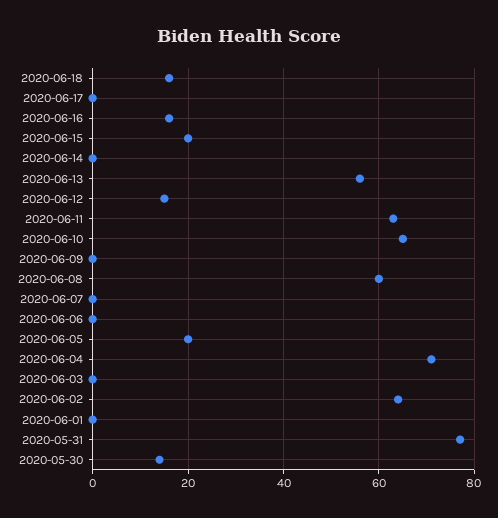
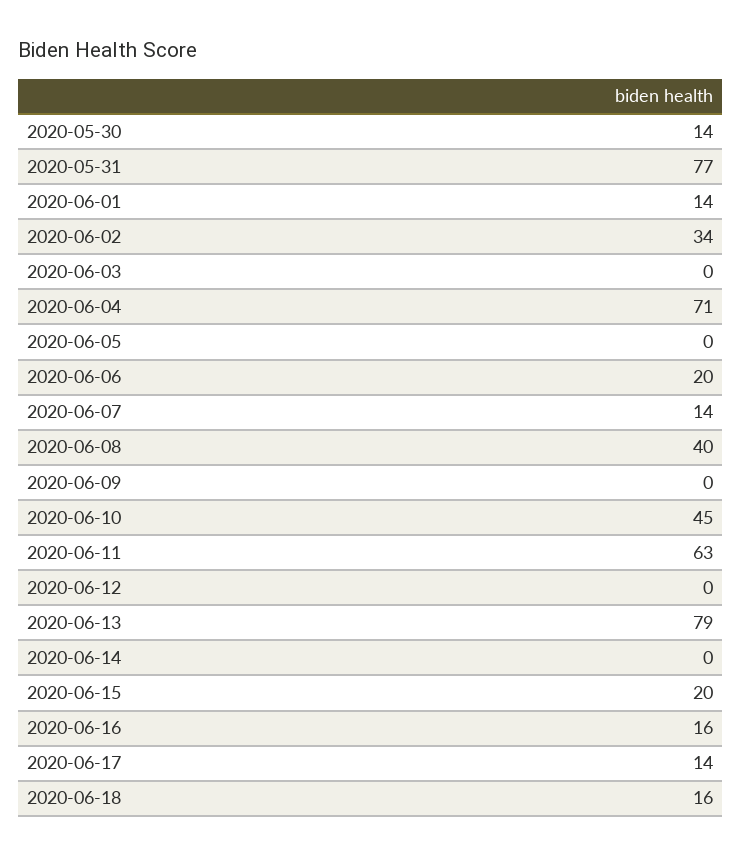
  {
    "2020-06-18": 16,
-   "2020-06-17": 0,
+   "2020-06-17": 14,
    "2020-06-16": 16,
    "2020-06-15": 20,
    "2020-06-14": 0,
-   "2020-06-13": 55,
+   "2020-06-13": 79,
-   "2020-06-12": 15,
+   "2020-06-12": 0,
    "2020-06-11": 63,
-   "2020-06-10": 65,
+   "2020-06-10": 45,
    "2020-06-09": 0,
-   "2020-06-08": 60,
+   "2020-06-08": 40,
-   "2020-06-07": 0,
+   "2020-06-07": 14,
-   "2020-06-06": 0,
+   "2020-06-06": 20,
-   "2020-06-05": 20,
+   "2020-06-05": 0,
    "2020-06-04": 71,
    "2020-06-03": 0,
-   "2020-06-02": 65,
+   "2020-06-02": 34,
-   "2020-06-01": 0,
+   "2020-06-01": 14,
    "2020-05-31": 77,
    "2020-05-30": 14
  }

